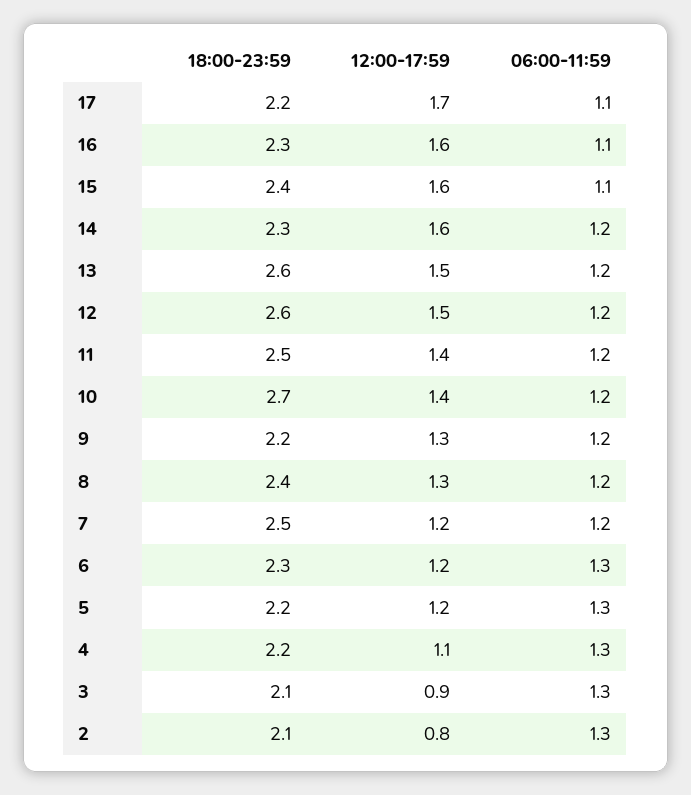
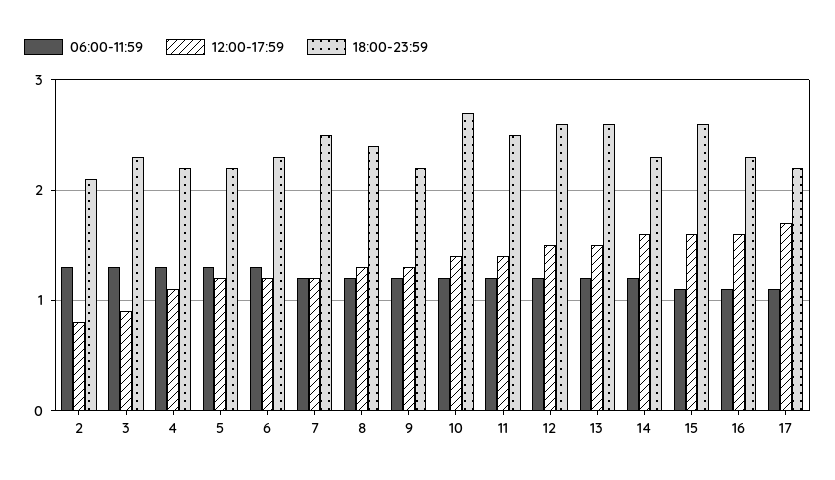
  {
    "18:00-23:59": {
      "17": 2.2,
      "16": 2.3,
-     "15": 2.4,
+     "15": 2.6,
      "14": 2.3,
      "13": 2.6,
      "12": 2.6,
      "11": 2.5,
      "10": 2.7,
      "9": 2.2,
      "8": 2.4,
      "7": 2.5,
      "6": 2.3,
      "5": 2.2,
      "4": 2.2,
-     "3": 2.1,
+     "3": 2.3,
      "2": 2.1
    },
    "12:00-17:59": {
      "17": 1.7,
      "16": 1.6,
      "15": 1.6,
      "14": 1.6,
      "13": 1.5,
      "12": 1.5,
      "11": 1.4,
      "10": 1.4,
      "9": 1.3,
      "8": 1.3,
      "7": 1.2,
      "6": 1.2,
      "5": 1.2,
      "4": 1.1,
      "3": 0.9,
      "2": 0.8
    },
    "06:00-11:59": {
      "17": 1.1,
      "16": 1.1,
      "15": 1.1,
      "14": 1.2,
      "13": 1.2,
      "12": 1.2,
      "11": 1.2,
      "10": 1.2,
      "9": 1.2,
      "8": 1.2,
      "7": 1.2,
      "6": 1.3,
      "5": 1.3,
      "4": 1.3,
      "3": 1.3,
      "2": 1.3
    }
  }

